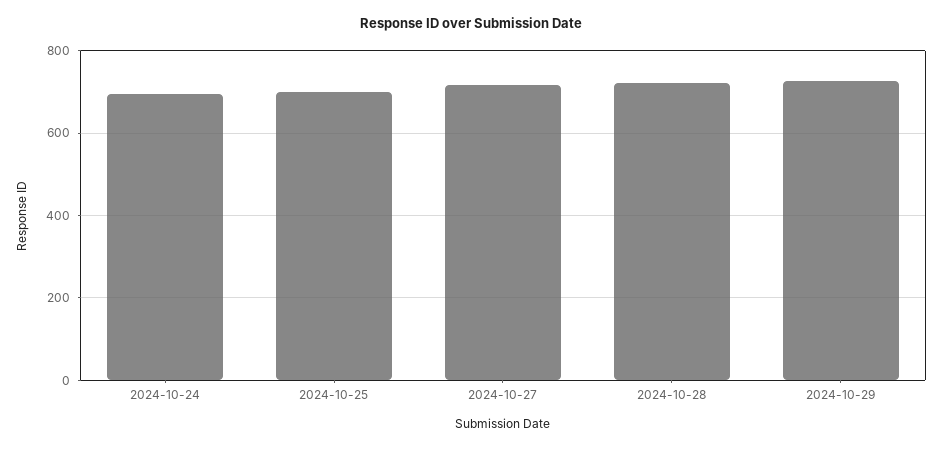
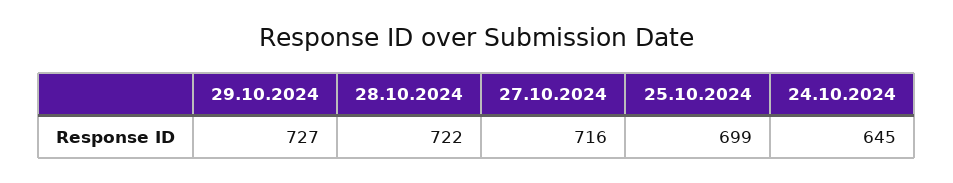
  {
-   "2024-10-24": 700,
+   "2024-10-24": 645,
    "2024-10-25": 699,
    "2024-10-27": 716,
    "2024-10-28": 722,
    "2024-10-29": 727
  }

